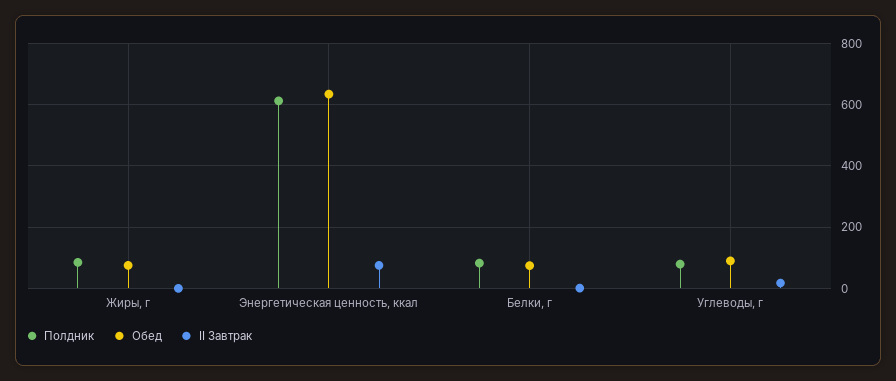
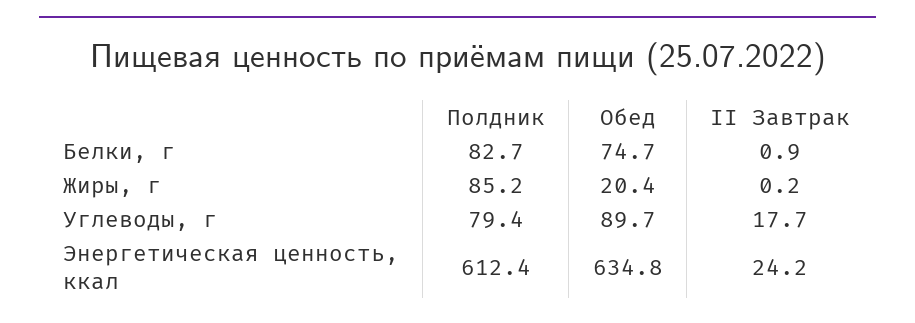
  {
    "Полдник": {
      "Жиры, г": 85.2,
      "Энергетическая ценность, ккал": 612.4,
      "Белки, г": 82.7,
      "Углеводы, г": 79.4
    },
    "Обед": {
-     "Жиры, г": 80,
+     "Жиры, г": 20.4,
      "Энергетическая ценность, ккал": 634.8,
      "Белки, г": 74.7,
      "Углеводы, г": 89.7
    },
    "II Завтрак": {
      "Жиры, г": 0.2,
-     "Энергетическая ценность, ккал": 80,
+     "Энергетическая ценность, ккал": 24.2,
      "Белки, г": 0.9,
      "Углеводы, г": 17.7
    }
  }

